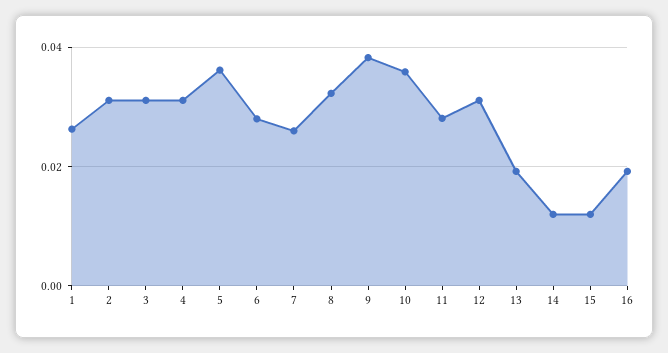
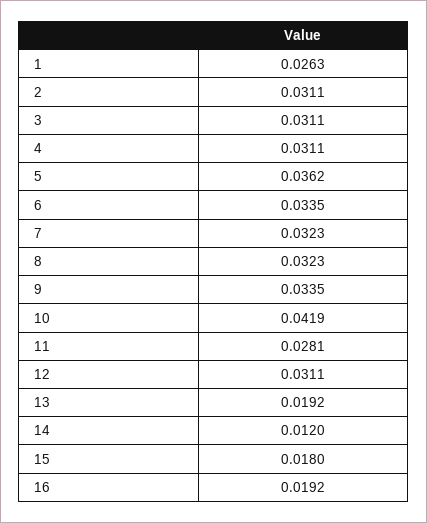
  {
    "1": 0.0263,
    "2": 0.0311,
    "3": 0.0311,
    "4": 0.0311,
    "5": 0.0362,
-   "6": 0.028,
+   "6": 0.0335,
-   "7": 0.026,
+   "7": 0.0323,
    "8": 0.0323,
-   "9": 0.038,
+   "9": 0.0335,
-   "10": 0.036,
+   "10": 0.0419,
    "11": 0.0281,
    "12": 0.0311,
    "13": 0.0192,
    "14": 0.012,
-   "15": 0.012,
+   "15": 0.018,
    "16": 0.0192
  }

